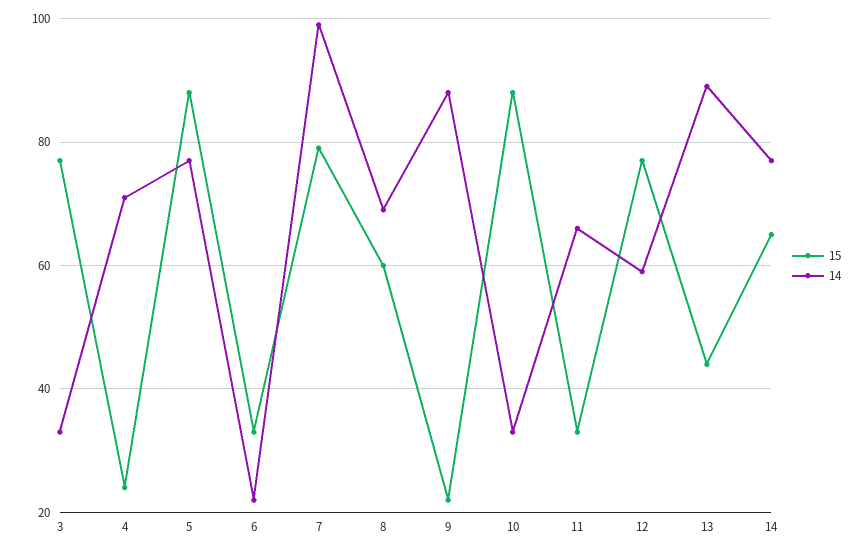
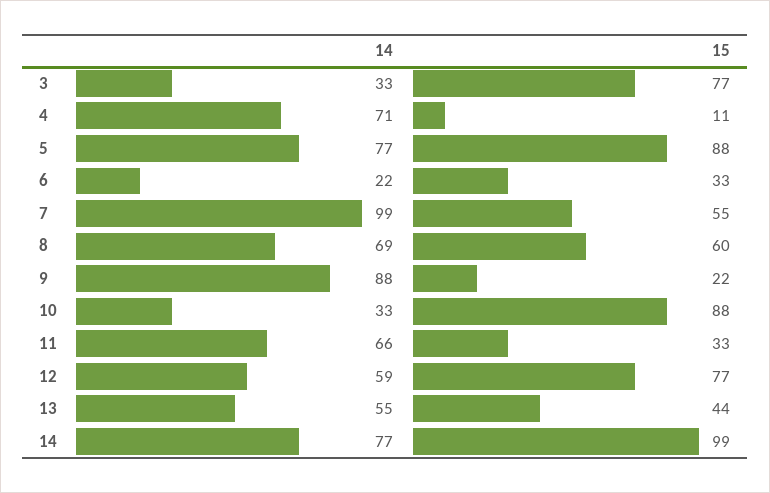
  {
    "15": {
      "3": 77,
-     "4": 25,
+     "4": 11,
      "5": 88,
      "6": 33,
-     "7": 80,
+     "7": 55,
      "8": 60,
      "9": 22,
      "10": 88,
      "11": 33,
      "12": 77,
      "13": 44,
-     "14": 65
+     "14": 99
    },
    "14": {
      "3": 33,
      "4": 71,
      "5": 77,
      "6": 22,
      "7": 99,
      "8": 69,
      "9": 88,
      "10": 33,
      "11": 66,
      "12": 59,
-     "13": 90,
+     "13": 55,
      "14": 77
    }
  }

